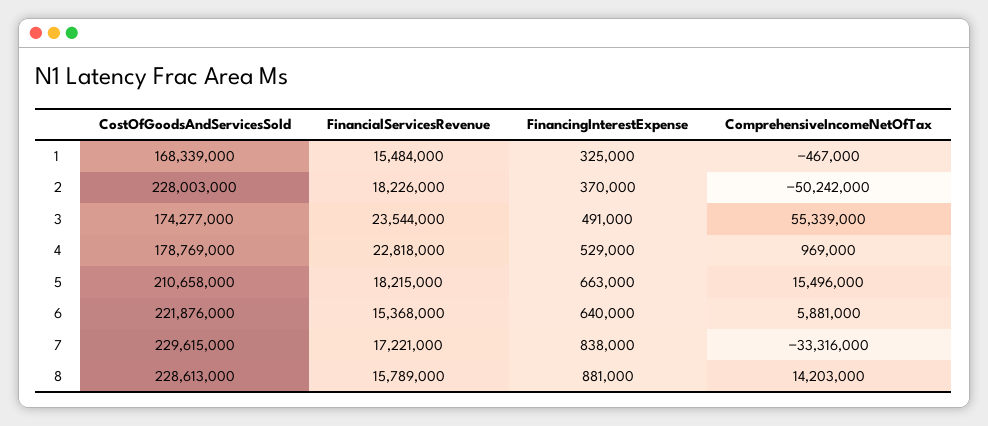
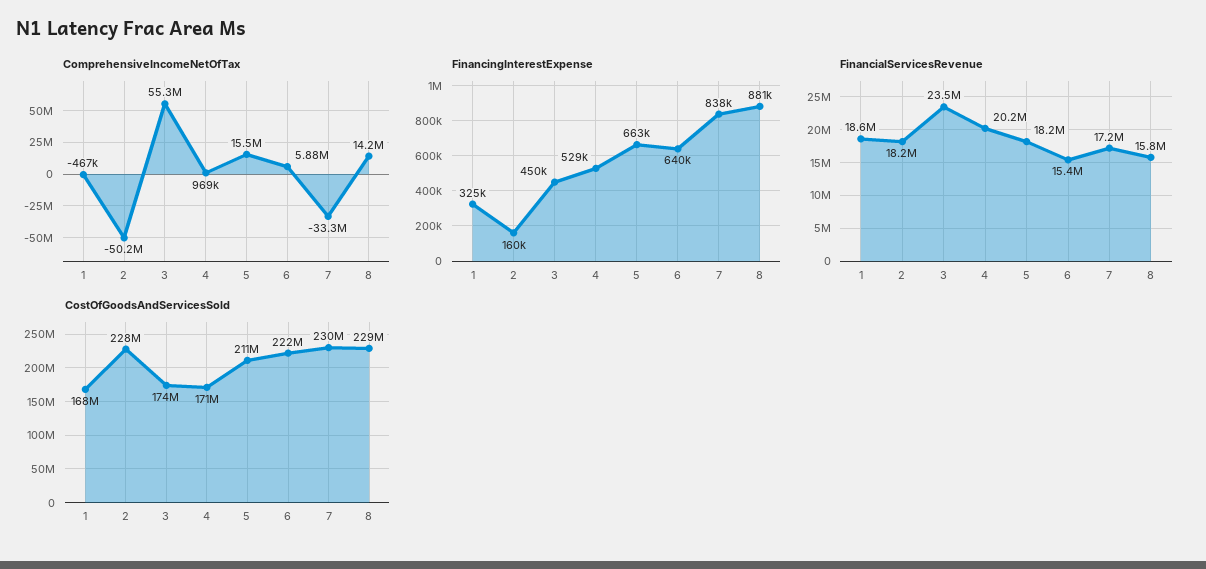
  {
    "CostOfGoodsAndServicesSold": {
      "1": 168339000,
      "2": 228003000,
      "3": 174277000,
-     "4": 178769000,
+     "4": 171000000,
      "5": 210658000,
      "6": 221876000,
      "7": 229615000,
      "8": 228613000
    },
    "FinancialServicesRevenue": {
-     "1": 15484000,
+     "1": 18600000,
      "2": 18226000,
      "3": 23544000,
-     "4": 22818000,
+     "4": 20200000,
      "5": 18215000,
      "6": 15368000,
      "7": 17221000,
      "8": 15789000
    },
    "FinancingInterestExpense": {
      "1": 325000,
-     "2": 370000,
+     "2": 160000,
-     "3": 491000,
+     "3": 450000,
      "4": 529000,
      "5": 663000,
      "6": 640000,
      "7": 838000,
      "8": 881000
    },
    "ComprehensiveIncomeNetOfTax": {
      "1": -467000,
      "2": -50242000,
      "3": 55339000,
      "4": 969000,
      "5": 15496000,
      "6": 5881000,
      "7": -33316000,
      "8": 14203000
    }
  }

